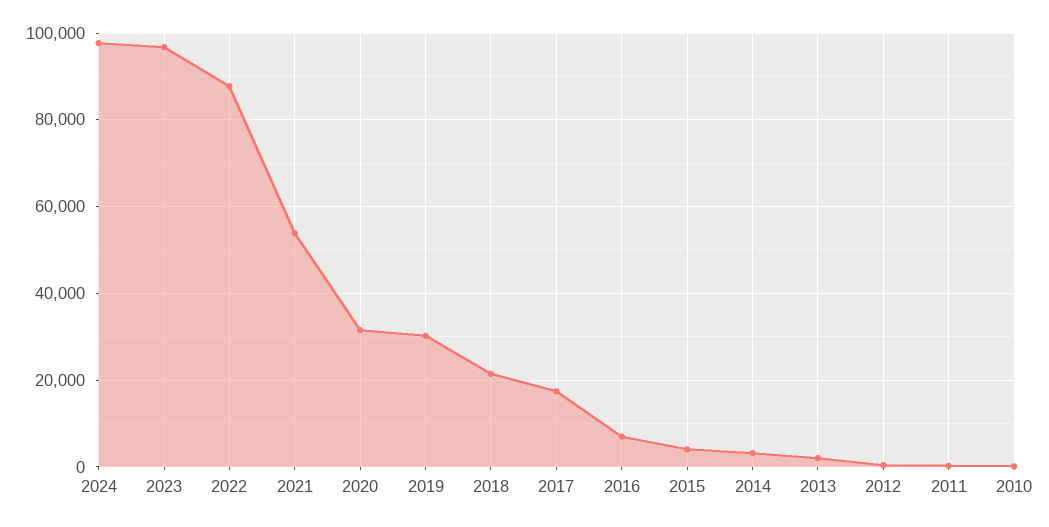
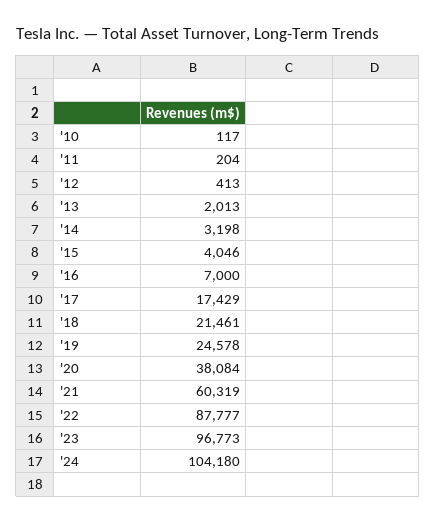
  {
-   "2024": 98000,
+   "2024": 104180,
    "2023": 96773,
    "2022": 87777,
-   "2021": 54000,
+   "2021": 60319,
-   "2020": 32000,
+   "2020": 38084,
-   "2019": 30000,
+   "2019": 24578,
    "2018": 21461,
    "2017": 17429,
    "2016": 7000,
    "2015": 4046,
    "2014": 3198,
    "2013": 2013,
    "2012": 413,
    "2011": 204,
    "2010": 117
  }

